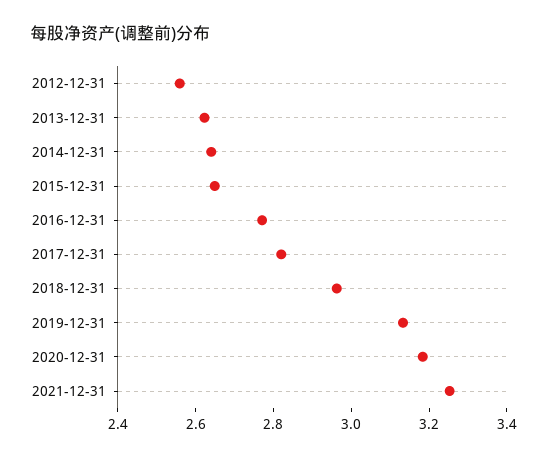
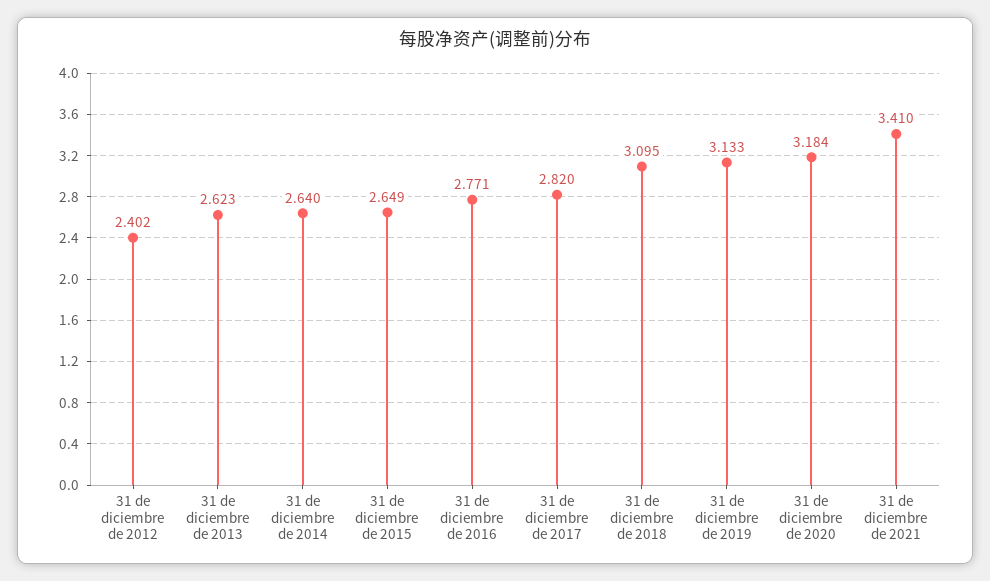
  {
-   "2012-12-31": 2.55,
+   "2012-12-31": 2.402,
    "2013-12-31": 2.623,
    "2014-12-31": 2.64,
    "2015-12-31": 2.649,
    "2016-12-31": 2.771,
    "2017-12-31": 2.82,
-   "2018-12-31": 2.95,
+   "2018-12-31": 3.095,
    "2019-12-31": 3.133,
    "2020-12-31": 3.184,
-   "2021-12-31": 3.25
+   "2021-12-31": 3.41
  }

